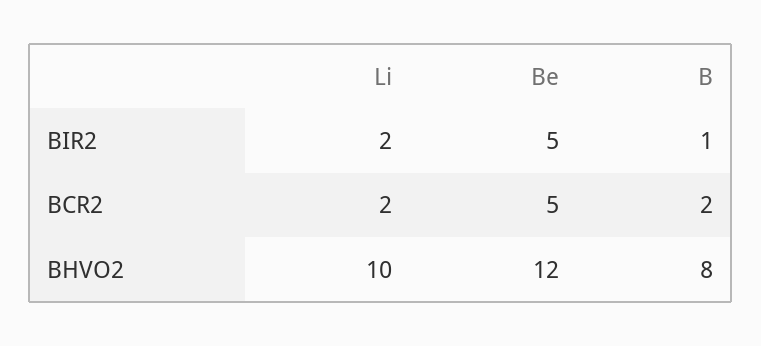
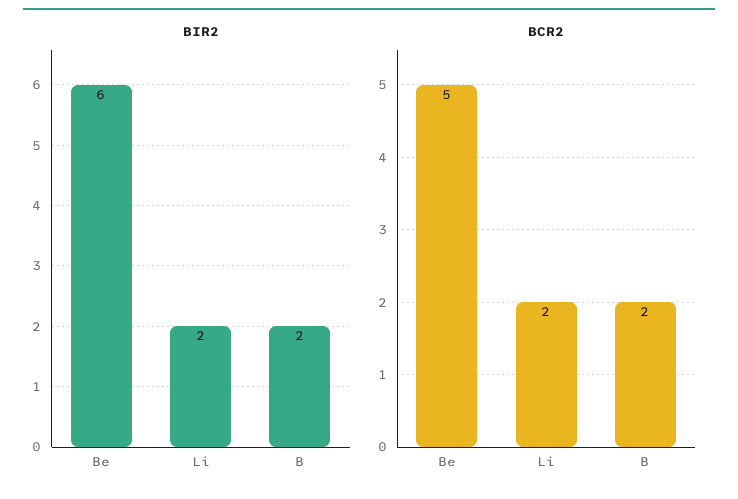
  {
    "BIR2": {
      "Li": 2,
-     "Be": 5,
+     "Be": 6,
-     "B": 1
+     "B": 2
    },
    "BCR2": {
      "Li": 2,
      "Be": 5,
      "B": 2
-   },
+   }
-   "BHVO2": {
-     "Li": 10,
-     "Be": 12,
-     "B": 8
-   }
  }

